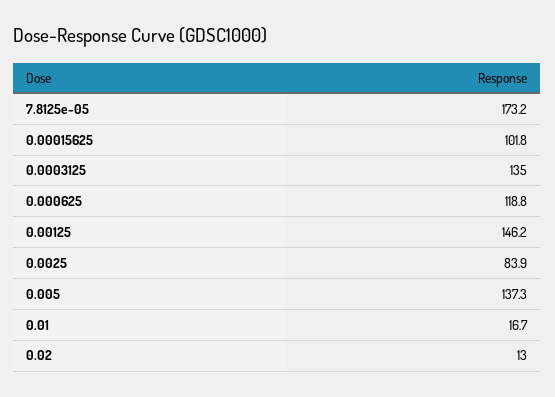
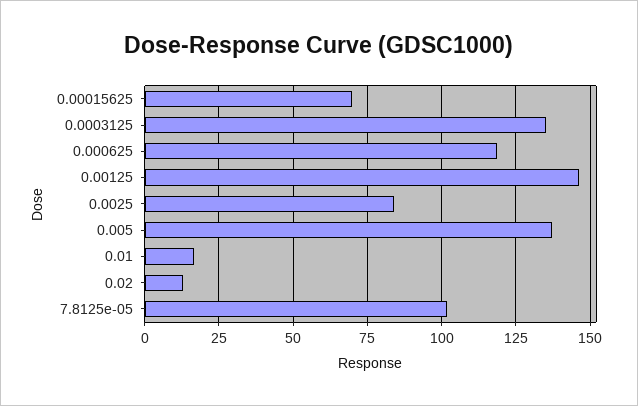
  {
-   "7.8125e-05": 173.2,
+   "7.8125e-05": 102.5,
-   "0.00015625": 101.8,
+   "0.00015625": 70,
    "0.0003125": 135,
    "0.000625": 118.8,
    "0.00125": 146.2,
    "0.0025": 83.9,
    "0.005": 137.3,
    "0.01": 16.7,
    "0.02": 13
  }

